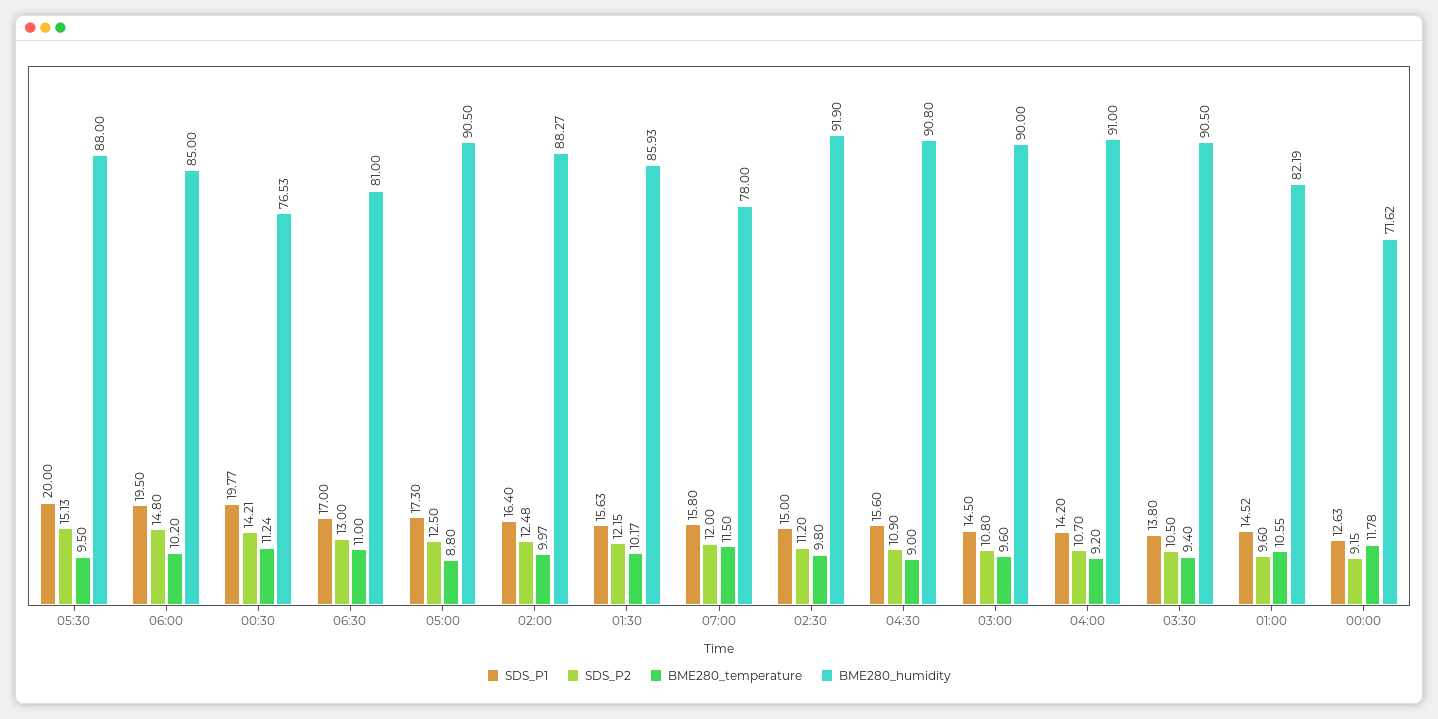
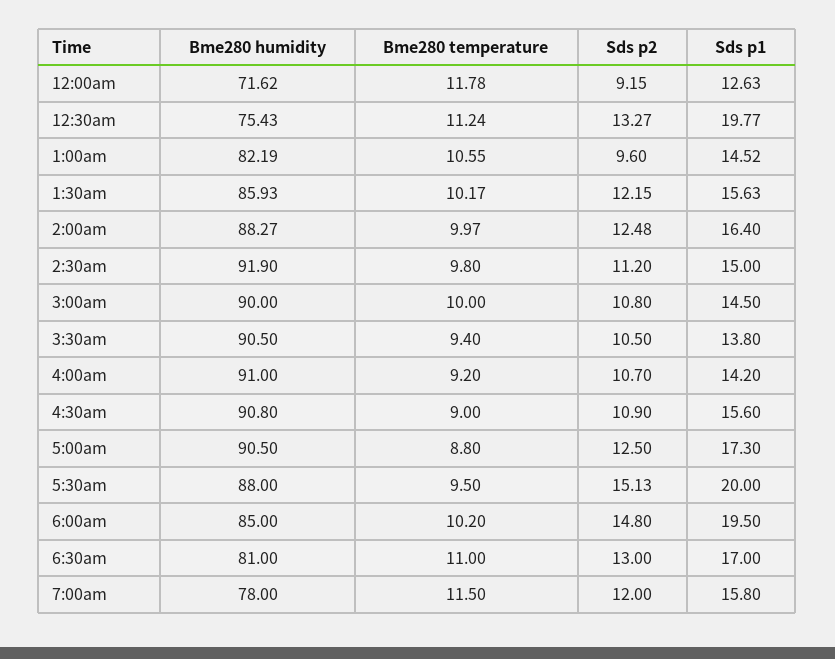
  {
    "SDS_P1": {
      "05:30": 20,
      "06:00": 19.5,
      "00:30": 19.77,
      "06:30": 17,
      "05:00": 17.3,
      "02:00": 16.4,
      "01:30": 15.63,
      "07:00": 15.8,
      "02:30": 15,
      "04:30": 15.6,
      "03:00": 14.5,
      "04:00": 14.2,
      "03:30": 13.8,
      "01:00": 14.52,
      "00:00": 12.63
    },
    "SDS_P2": {
      "05:30": 15.13,
      "06:00": 14.8,
-     "00:30": 14.21,
+     "00:30": 13.27,
      "06:30": 13,
      "05:00": 12.5,
      "02:00": 12.48,
      "01:30": 12.15,
      "07:00": 12,
      "02:30": 11.2,
      "04:30": 10.9,
      "03:00": 10.8,
      "04:00": 10.7,
      "03:30": 10.5,
      "01:00": 9.6,
      "00:00": 9.15
    },
    "BME280_temperature": {
      "05:30": 9.5,
      "06:00": 10.2,
      "00:30": 11.24,
      "06:30": 11,
      "05:00": 8.8,
      "02:00": 9.97,
      "01:30": 10.17,
      "07:00": 11.5,
      "02:30": 9.8,
      "04:30": 9,
-     "03:00": 9.6,
+     "03:00": 10,
      "04:00": 9.2,
      "03:30": 9.4,
      "01:00": 10.55,
      "00:00": 11.78
    },
    "BME280_humidity": {
      "05:30": 88,
      "06:00": 85,
-     "00:30": 76.53,
+     "00:30": 75.43,
      "06:30": 81,
      "05:00": 90.5,
      "02:00": 88.27,
      "01:30": 85.93,
      "07:00": 78,
      "02:30": 91.9,
      "04:30": 90.8,
      "03:00": 90,
      "04:00": 91,
      "03:30": 90.5,
      "01:00": 82.19,
      "00:00": 71.62
    }
  }

